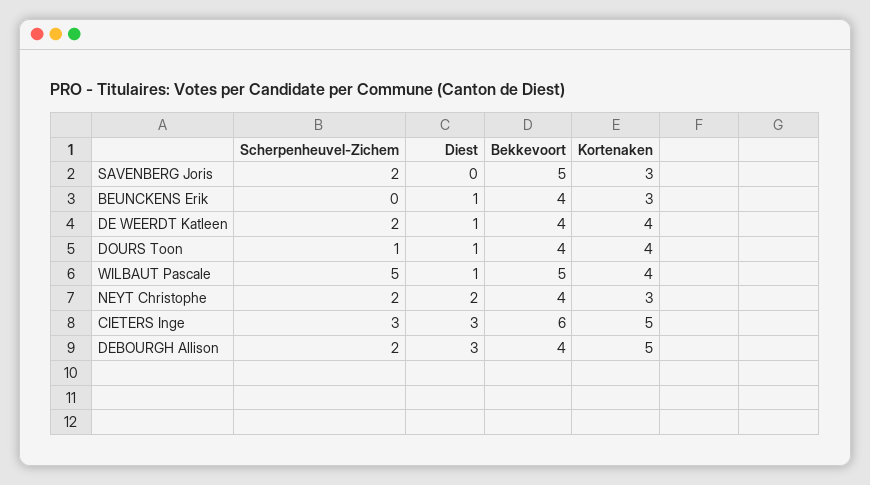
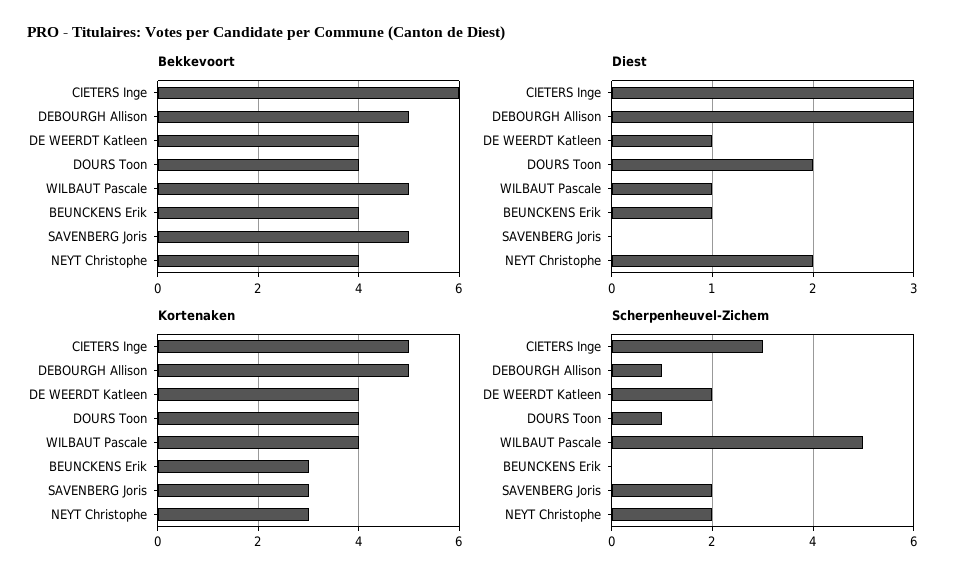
  {
    "Scherpenheuvel-Zichem": {
      "SAVENBERG Joris": 2,
      "BEUNCKENS Erik": 0,
      "DE WEERDT Katleen": 2,
      "DOURS Toon": 1,
      "WILBAUT Pascale": 5,
      "NEYT Christophe": 2,
      "CIETERS Inge": 3,
-     "DEBOURGH Allison": 2
+     "DEBOURGH Allison": 1
    },
    "Diest": {
      "SAVENBERG Joris": 0,
      "BEUNCKENS Erik": 1,
      "DE WEERDT Katleen": 1,
-     "DOURS Toon": 1,
+     "DOURS Toon": 2,
      "WILBAUT Pascale": 1,
      "NEYT Christophe": 2,
      "CIETERS Inge": 3,
      "DEBOURGH Allison": 3
    },
    "Bekkevoort": {
      "SAVENBERG Joris": 5,
      "BEUNCKENS Erik": 4,
      "DE WEERDT Katleen": 4,
      "DOURS Toon": 4,
      "WILBAUT Pascale": 5,
      "NEYT Christophe": 4,
      "CIETERS Inge": 6,
-     "DEBOURGH Allison": 4
+     "DEBOURGH Allison": 5
    },
    "Kortenaken": {
      "SAVENBERG Joris": 3,
      "BEUNCKENS Erik": 3,
      "DE WEERDT Katleen": 4,
      "DOURS Toon": 4,
      "WILBAUT Pascale": 4,
      "NEYT Christophe": 3,
      "CIETERS Inge": 5,
      "DEBOURGH Allison": 5
    }
  }

